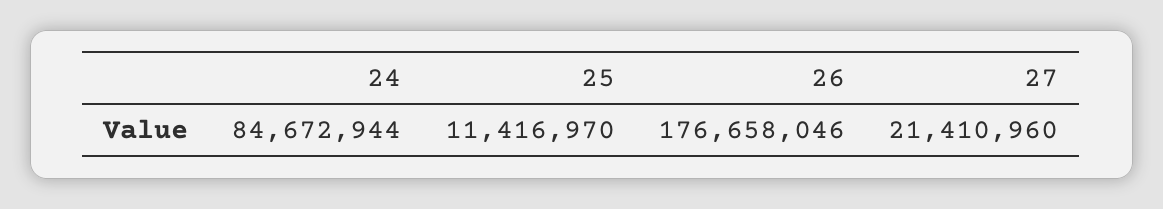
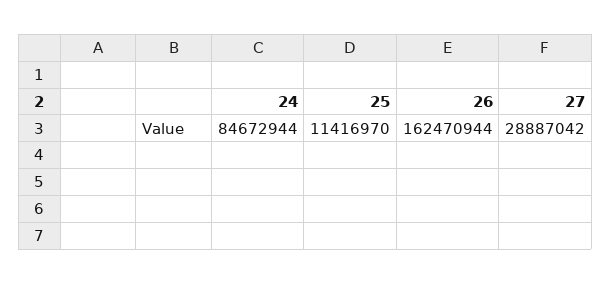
  {
    "24": 84672944,
    "25": 11416970,
-   "26": 176658046,
+   "26": 162470944,
-   "27": 21410960
+   "27": 28887042
  }

